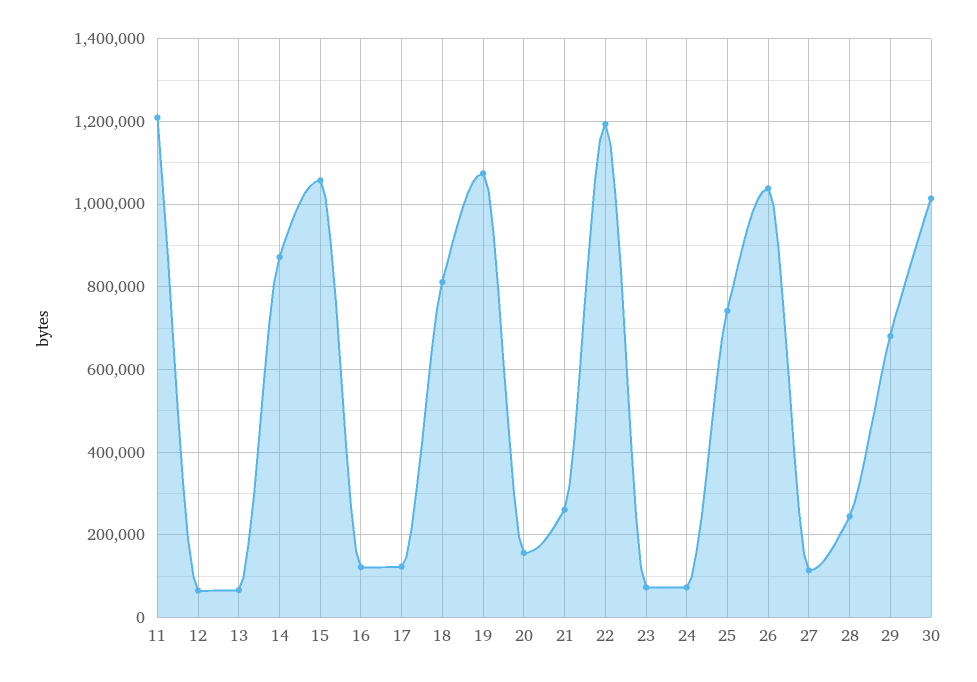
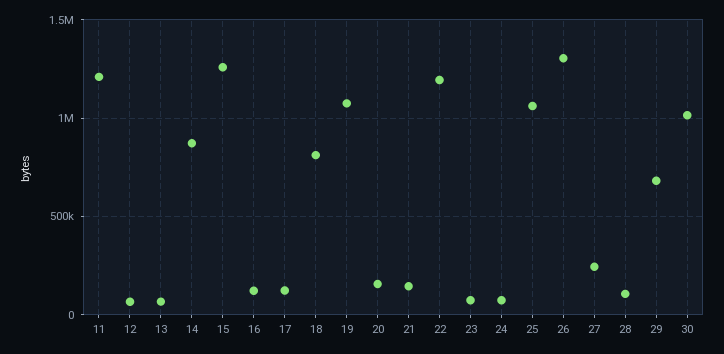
  {
    "11": 1200000,
    "12": 60000,
    "13": 60000,
    "14": 880000,
-   "15": 1060000,
+   "15": 1250000,
    "16": 120000,
    "17": 120000,
    "18": 820000,
    "19": 1080000,
    "20": 160000,
-   "21": 260000,
+   "21": 150000,
    "22": 1200000,
    "23": 80000,
    "24": 80000,
-   "25": 740000,
+   "25": 1050000,
-   "26": 1040000,
+   "26": 1300000,
-   "27": 120000,
+   "27": 250000,
-   "28": 240000,
+   "28": 100000,
    "29": 680000,
    "30": 1020000
  }

